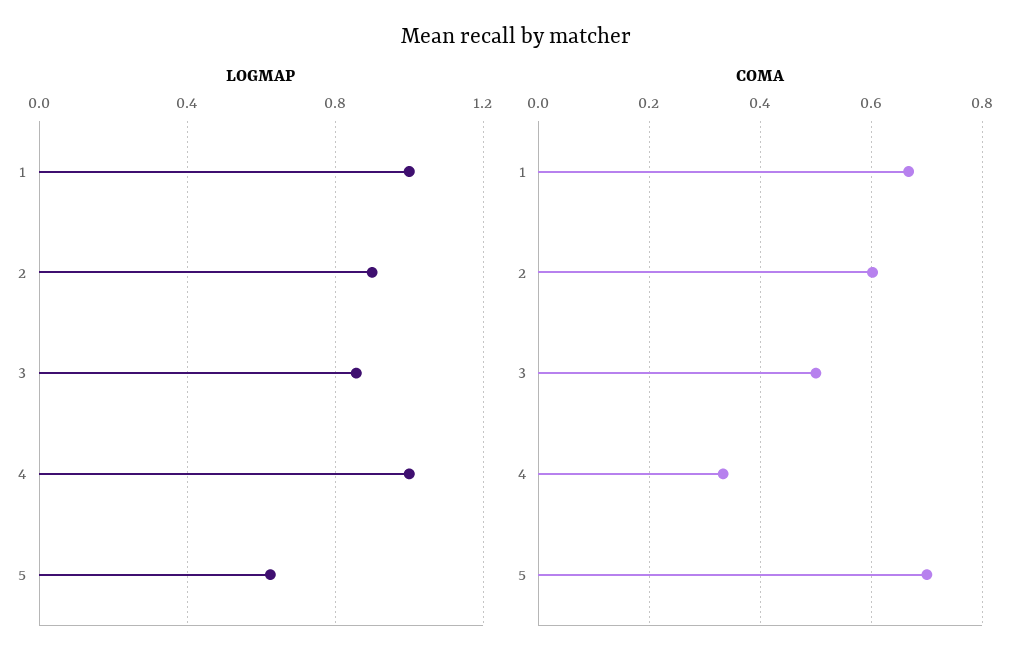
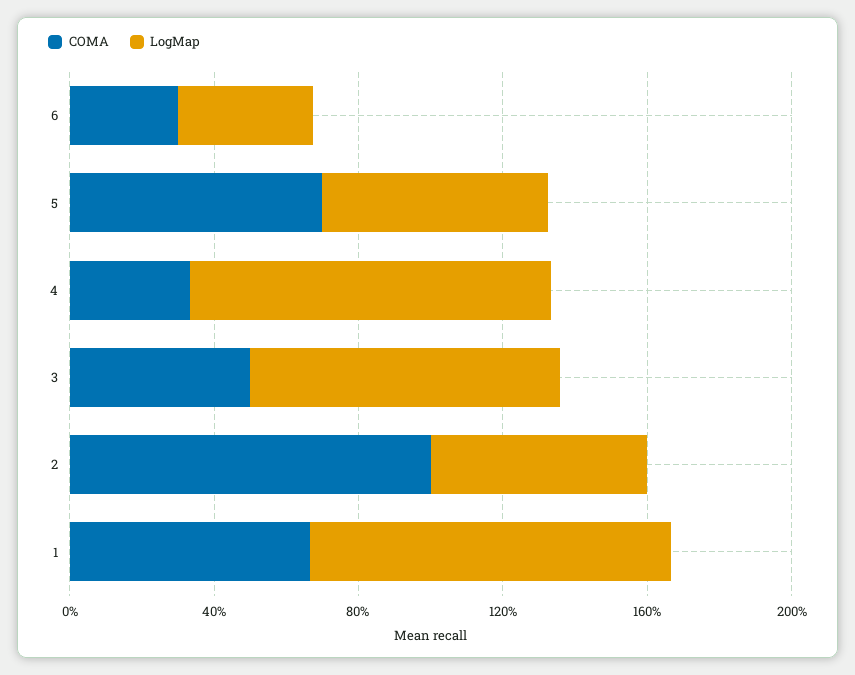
  {
    "LOGMAP": {
      "1": 1,
-     "2": 0.9,
+     "2": 0.6,
      "3": 0.85,
      "4": 1,
-     "5": 0.65
+     "5": 0.65,
+     "6": 0.4
    },
    "COMA": {
      "1": 0.66,
-     "2": 0.6,
+     "2": 1,
      "3": 0.5,
      "4": 0.34,
-     "5": 0.7
+     "5": 0.7,
+     "6": 0.3
    }
  }

